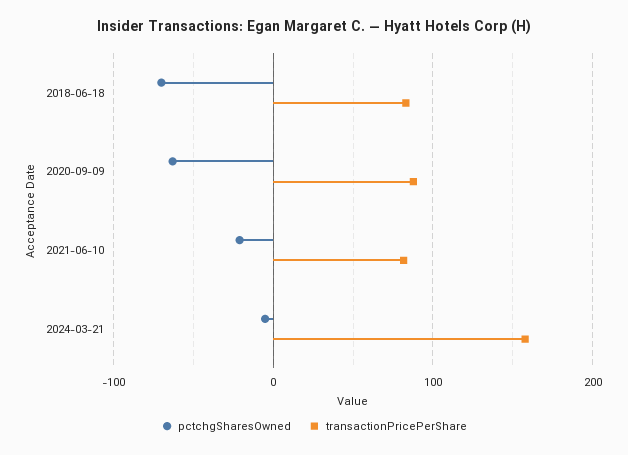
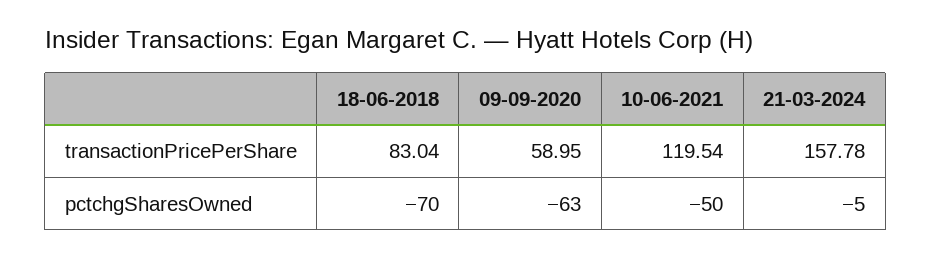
  {
    "pctchgSharesOwned": {
      "2018-06-18": -70,
      "2020-09-09": -63,
-     "2021-06-10": -20,
+     "2021-06-10": -50,
      "2024-03-21": -5
    },
    "transactionPricePerShare": {
      "2018-06-18": 83.04,
-     "2020-09-09": 90,
+     "2020-09-09": 58.95,
-     "2021-06-10": 80,
+     "2021-06-10": 119.54,
      "2024-03-21": 157.78
    }
  }

